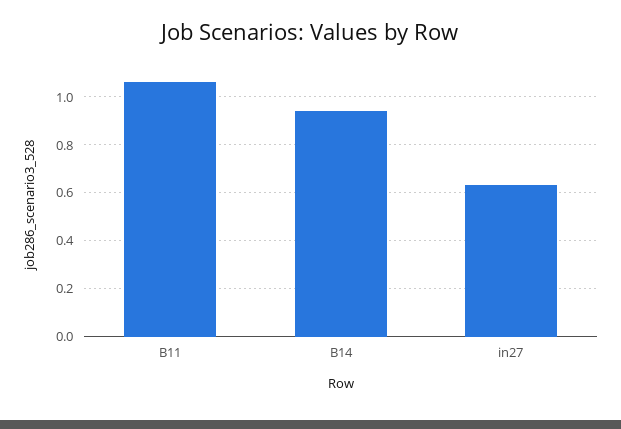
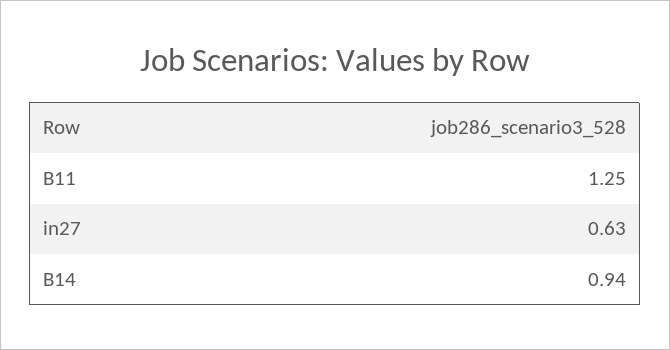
  {
-   "B11": 1.05,
+   "B11": 1.25,
    "B14": 0.94,
    "in27": 0.63
  }

